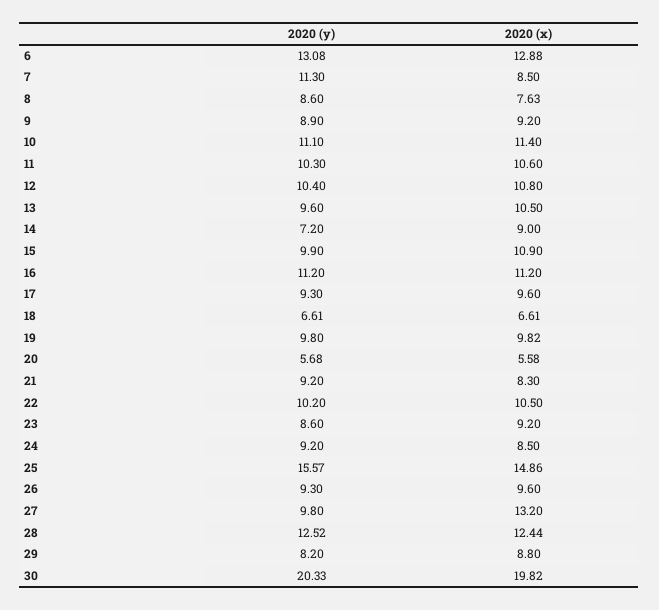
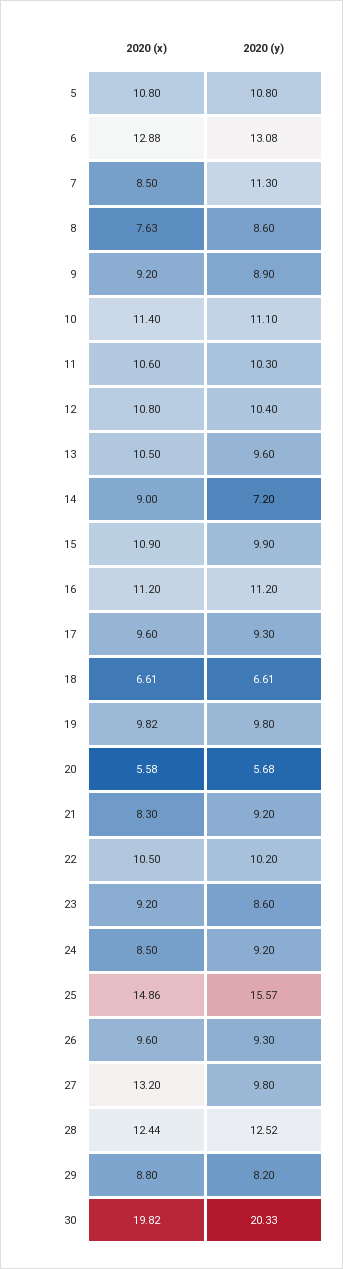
  {
    "2020 (y)": {
      "6": 13.08,
      "7": 11.3,
      "8": 8.6,
      "9": 8.9,
      "10": 11.1,
      "11": 10.3,
      "12": 10.4,
      "13": 9.6,
      "14": 7.2,
      "15": 9.9,
      "16": 11.2,
      "17": 9.3,
      "18": 6.61,
      "19": 9.8,
      "20": 5.68,
      "21": 9.2,
      "22": 10.2,
      "23": 8.6,
      "24": 9.2,
      "25": 15.57,
      "26": 9.3,
      "27": 9.8,
      "28": 12.52,
      "29": 8.2,
-     "30": 20.33
+     "30": 20.33,
+     "5": 10.8
    },
    "2020 (x)": {
      "6": 12.88,
      "7": 8.5,
      "8": 7.63,
      "9": 9.2,
      "10": 11.4,
      "11": 10.6,
      "12": 10.8,
      "13": 10.5,
      "14": 9,
      "15": 10.9,
      "16": 11.2,
      "17": 9.6,
      "18": 6.61,
      "19": 9.82,
      "20": 5.58,
      "21": 8.3,
      "22": 10.5,
      "23": 9.2,
      "24": 8.5,
      "25": 14.86,
      "26": 9.6,
      "27": 13.2,
      "28": 12.44,
      "29": 8.8,
-     "30": 19.82
+     "30": 19.82,
+     "5": 10.8
    }
  }

